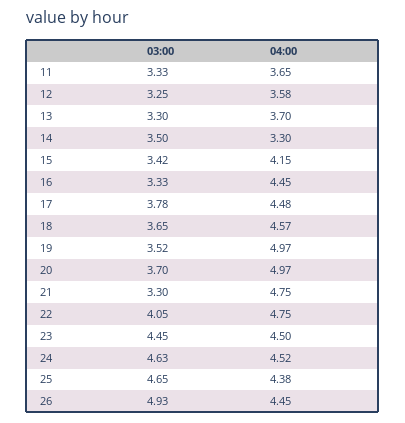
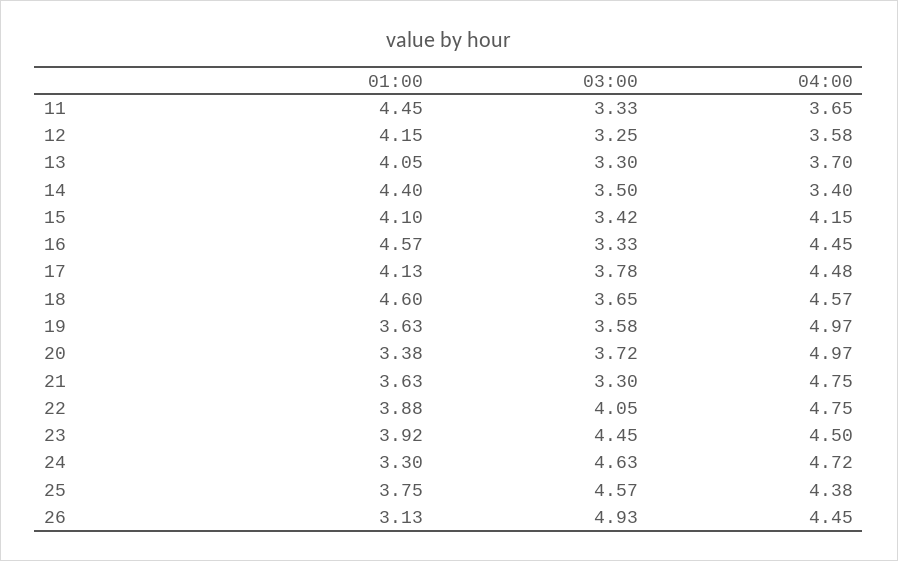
  {
    "03:00": {
      "11": 3.33,
      "12": 3.25,
      "13": 3.3,
      "14": 3.5,
      "15": 3.42,
      "16": 3.33,
      "17": 3.78,
      "18": 3.65,
-     "19": 3.52,
+     "19": 3.58,
-     "20": 3.7,
+     "20": 3.72,
      "21": 3.3,
      "22": 4.05,
      "23": 4.45,
      "24": 4.63,
-     "25": 4.65,
+     "25": 4.57,
      "26": 4.93
    },
    "04:00": {
      "11": 3.65,
      "12": 3.58,
      "13": 3.7,
-     "14": 3.3,
+     "14": 3.4,
      "15": 4.15,
      "16": 4.45,
      "17": 4.48,
      "18": 4.57,
      "19": 4.97,
      "20": 4.97,
      "21": 4.75,
      "22": 4.75,
      "23": 4.5,
-     "24": 4.52,
+     "24": 4.72,
      "25": 4.38,
      "26": 4.45
-   }
+   },
+   "01:00": {
+     "11": 4.45,
+     "12": 4.15,
+     "13": 4.05,
+     "14": 4.4,
+     "15": 4.1,
+     "16": 4.57,
+     "17": 4.13,
+     "18": 4.6,
+     "19": 3.63,
+     "20": 3.38,
+     "21": 3.63,
+     "22": 3.88,
+     "23": 3.92,
+     "24": 3.3,
+     "25": 3.75,
+     "26": 3.13
+   }
  }

